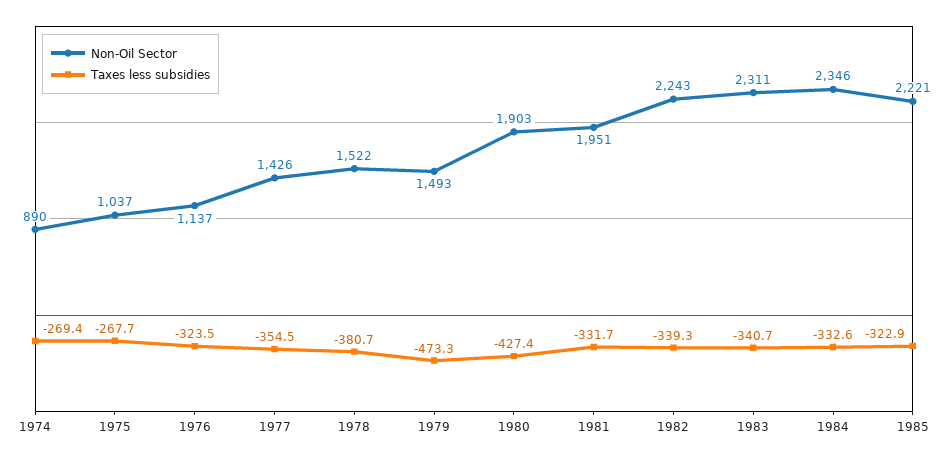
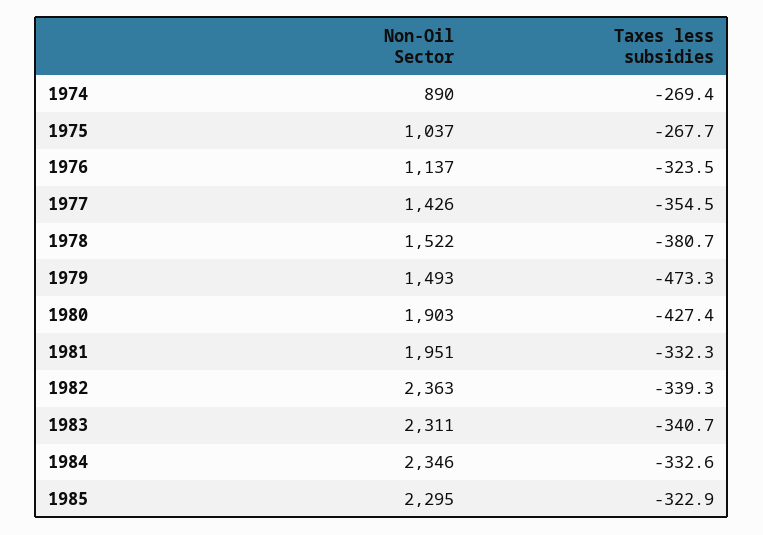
  {
    "Non-Oil Sector": {
      "1974": 890,
      "1975": 1037,
      "1976": 1137,
      "1977": 1426,
      "1978": 1522,
      "1979": 1493,
      "1980": 1903,
      "1981": 1951,
-     "1982": 2243,
+     "1982": 2363,
      "1983": 2311,
      "1984": 2346,
-     "1985": 2221
+     "1985": 2295
    },
    "Taxes less subsidies": {
      "1974": -269.4,
      "1975": -267.7,
      "1976": -323.5,
      "1977": -354.5,
      "1978": -380.7,
      "1979": -473.3,
      "1980": -427.4,
-     "1981": -331.7,
+     "1981": -332.3,
      "1982": -339.3,
      "1983": -340.7,
      "1984": -332.6,
      "1985": -322.9
    }
  }

